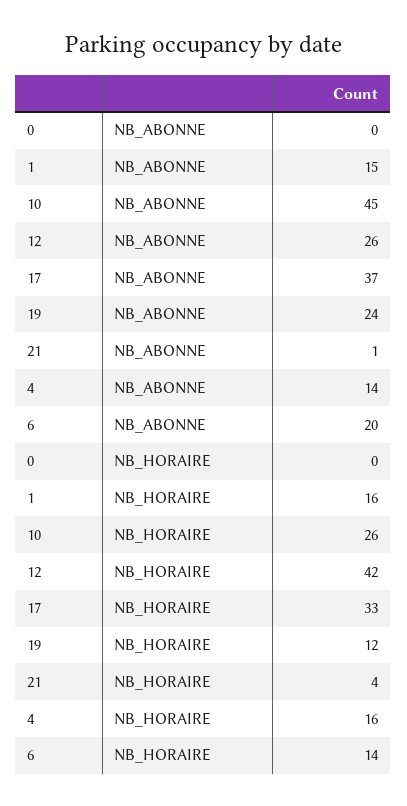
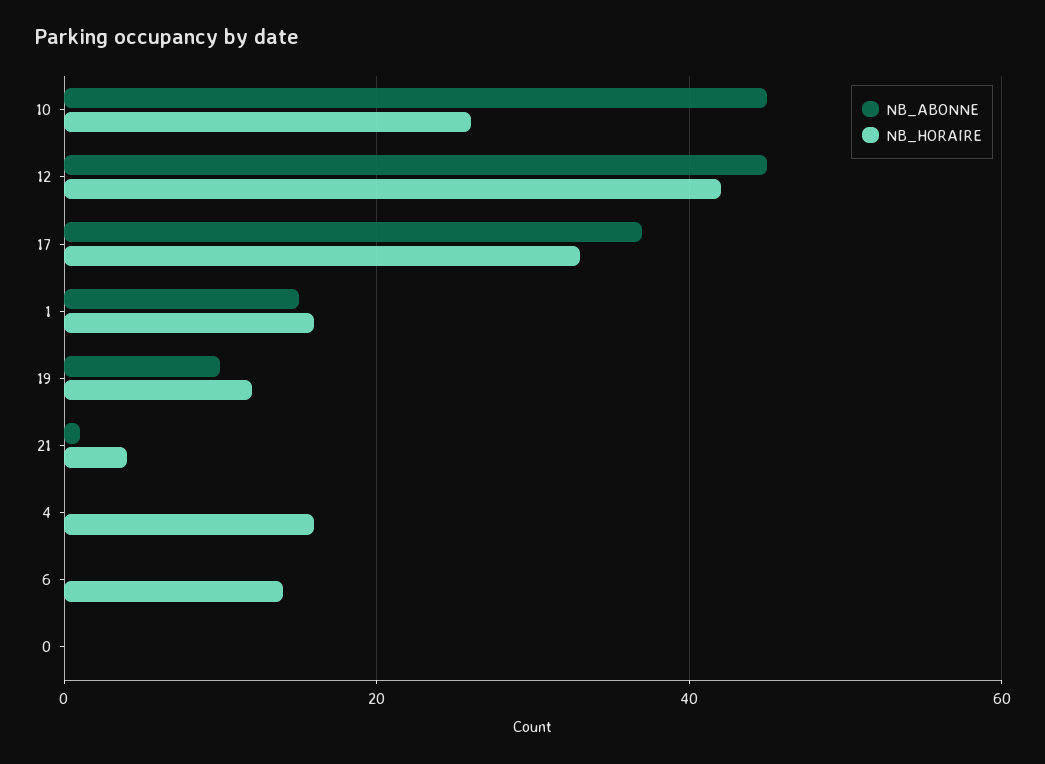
  {
    "NB_ABONNE": {
      "0": 0,
      "1": 15,
      "10": 45,
-     "12": 26,
+     "12": 45,
      "17": 37,
-     "19": 24,
+     "19": 10,
      "21": 1,
-     "4": 14,
+     "4": 0,
-     "6": 20
+     "6": 0
    },
    "NB_HORAIRE": {
      "0": 0,
      "1": 16,
      "10": 26,
      "12": 42,
      "17": 33,
      "19": 12,
      "21": 4,
      "4": 16,
      "6": 14
    }
  }

